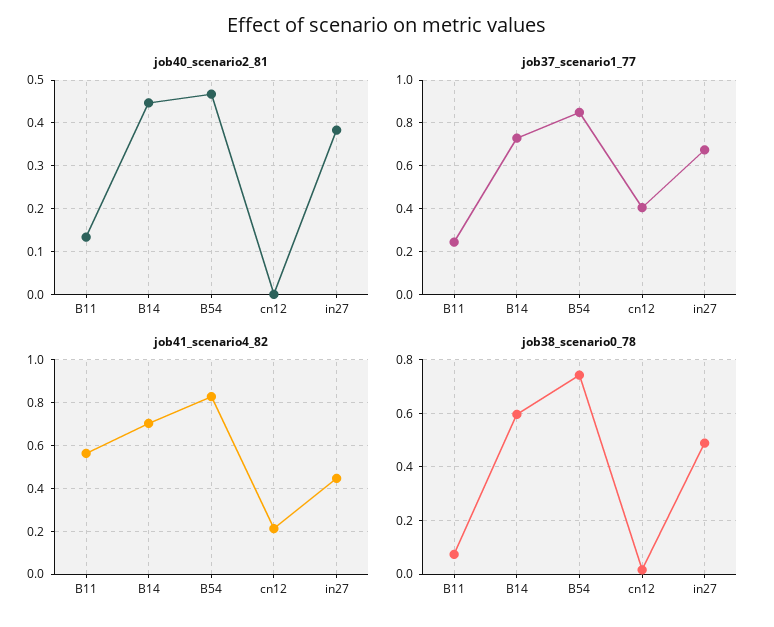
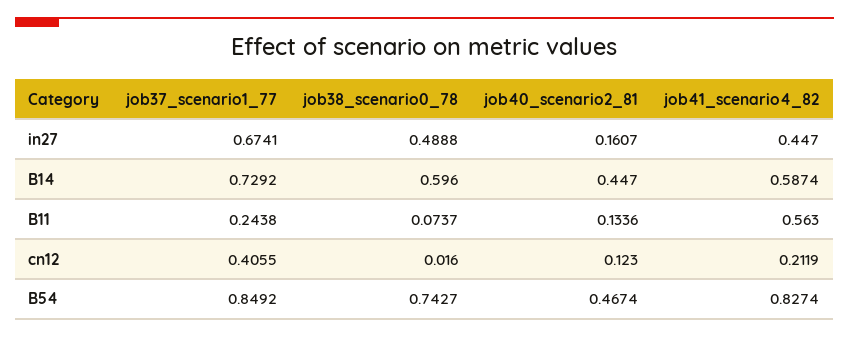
  {
    "job40_scenario2_81": {
      "B11": 0.1336,
      "B14": 0.447,
      "B54": 0.4674,
-     "cn12": 0,
+     "cn12": 0.123,
-     "in27": 0.38
+     "in27": 0.1607
    },
    "job37_scenario1_77": {
      "B11": 0.2438,
      "B14": 0.7292,
      "B54": 0.8492,
      "cn12": 0.4055,
      "in27": 0.6741
    },
    "job41_scenario4_82": {
      "B11": 0.563,
-     "B14": 0.7,
+     "B14": 0.5874,
      "B54": 0.8274,
      "cn12": 0.2119,
      "in27": 0.447
    },
    "job38_scenario0_78": {
      "B11": 0.0737,
      "B14": 0.596,
      "B54": 0.7427,
      "cn12": 0.016,
      "in27": 0.4888
    }
  }

